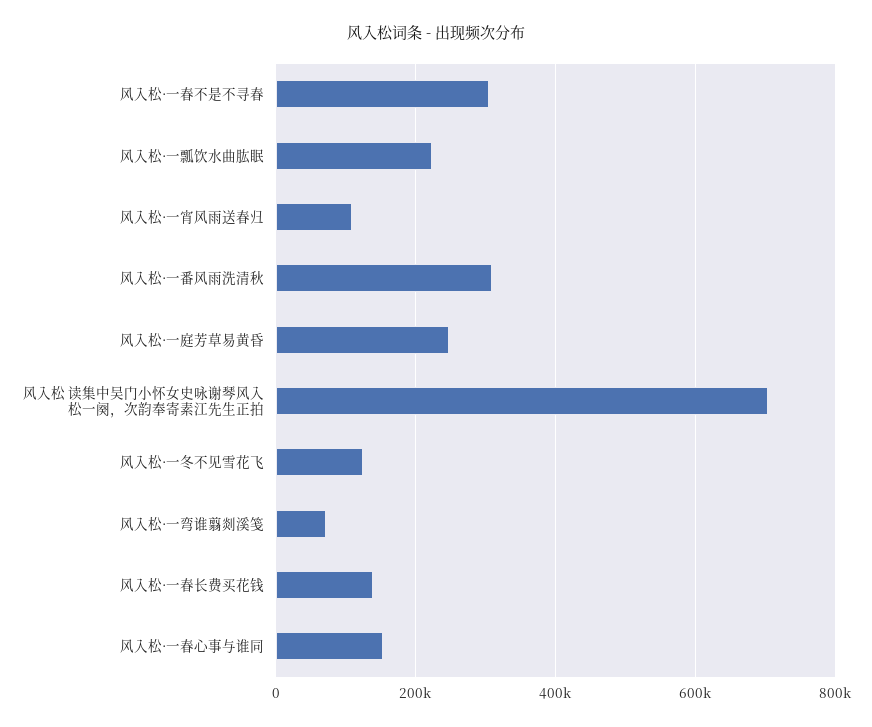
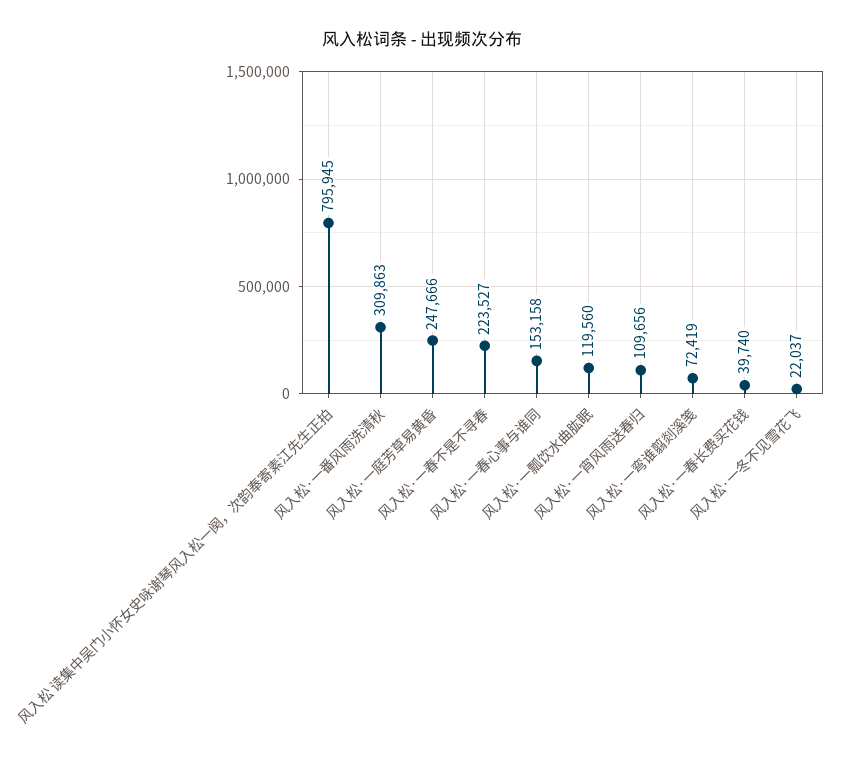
  {
-   "风入松·一春不是不寻春": 300000,
+   "风入松·一春不是不寻春": 223527,
-   "风入松·一瓢饮水曲肱眠": 220000,
+   "风入松·一瓢饮水曲肱眠": 119560,
    "风入松·一宵风雨送春归": 109656,
    "风入松·一番风雨洗清秋": 309863,
    "风入松·一庭芳草易黄昏": 247666,
-   "风入松 读集中吴门小怀女史咏谢琴风入松一阕，次韵奉寄素江先生正拍": 700000,
+   "风入松 读集中吴门小怀女史咏谢琴风入松一阕，次韵奉寄素江先生正拍": 795945,
-   "风入松·一冬不见雪花飞": 120000,
+   "风入松·一冬不见雪花飞": 22037,
    "风入松·一弯谁翦剡溪笺": 72419,
-   "风入松·一春长费买花钱": 140000,
+   "风入松·一春长费买花钱": 39740,
    "风入松·一春心事与谁同": 153158
  }

